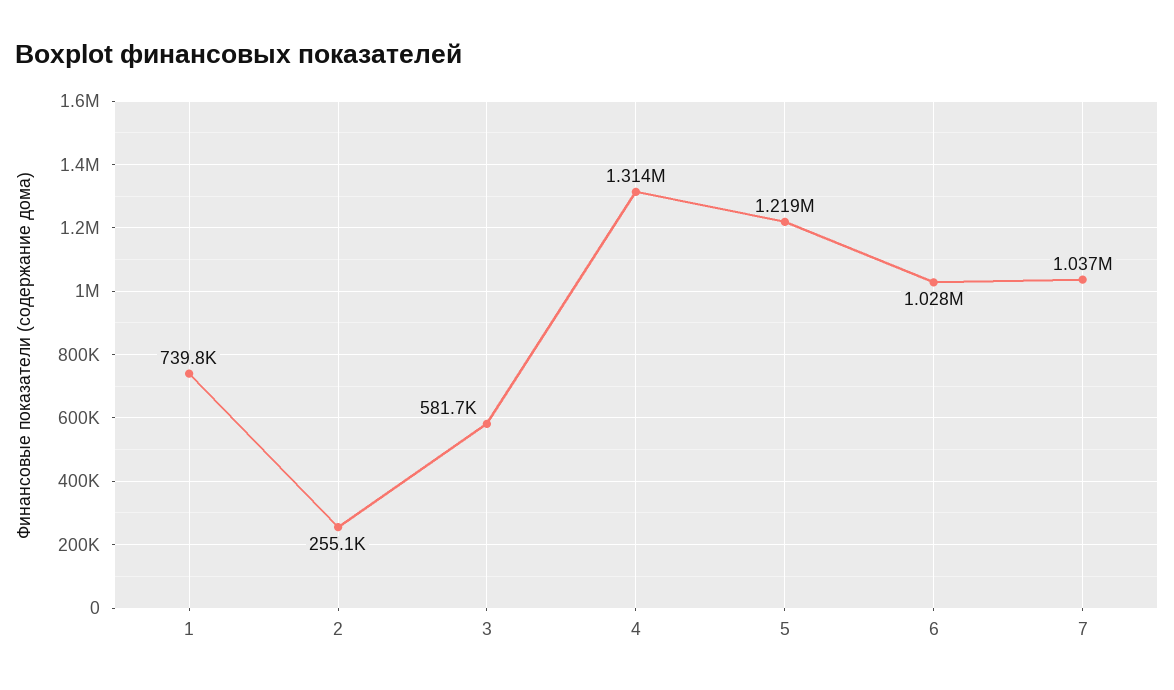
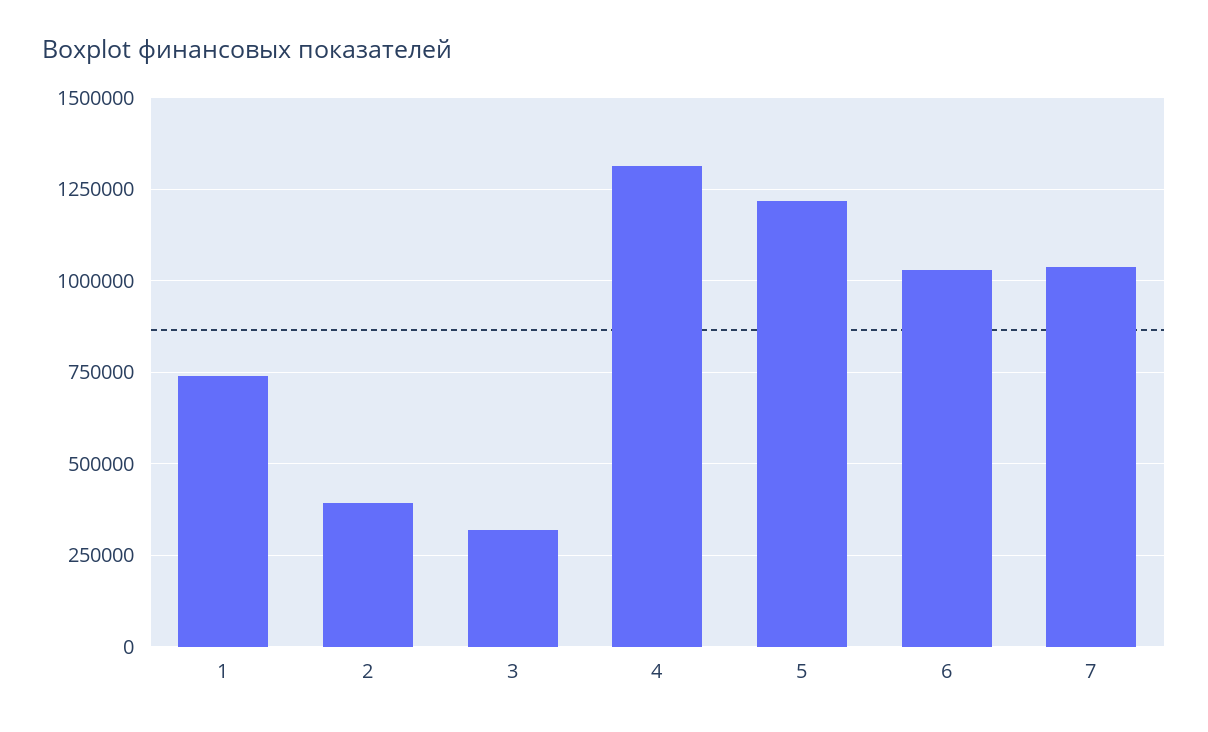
  {
    "1": 739800,
-   "2": 255100,
+   "2": 400000,
-   "3": 581700,
+   "3": 325000,
    "4": 1314000,
    "5": 1219000,
    "6": 1028000,
    "7": 1037000
  }

